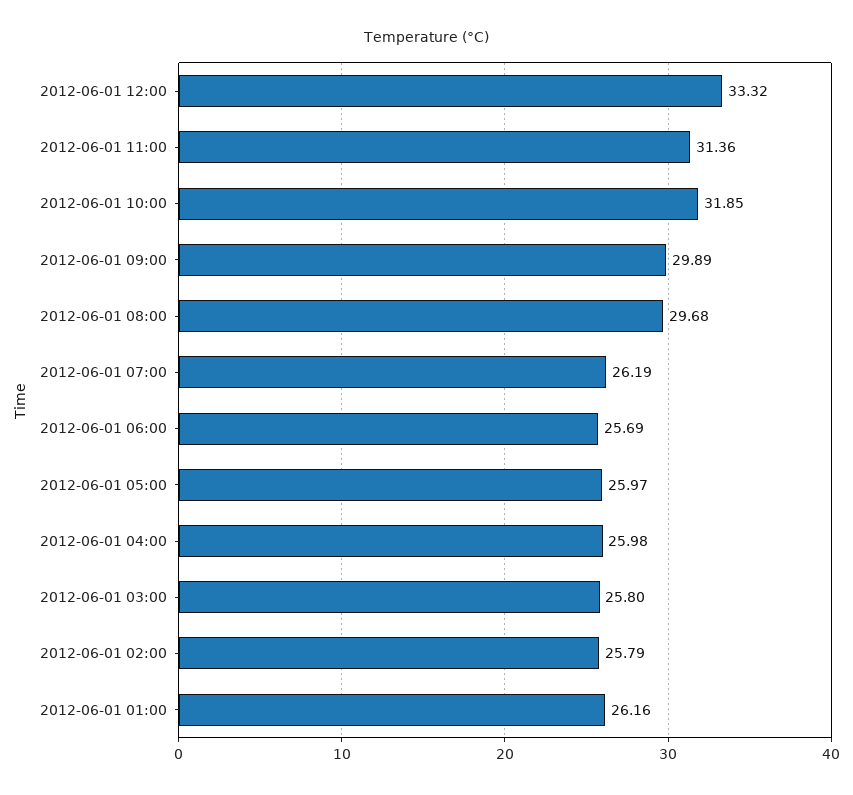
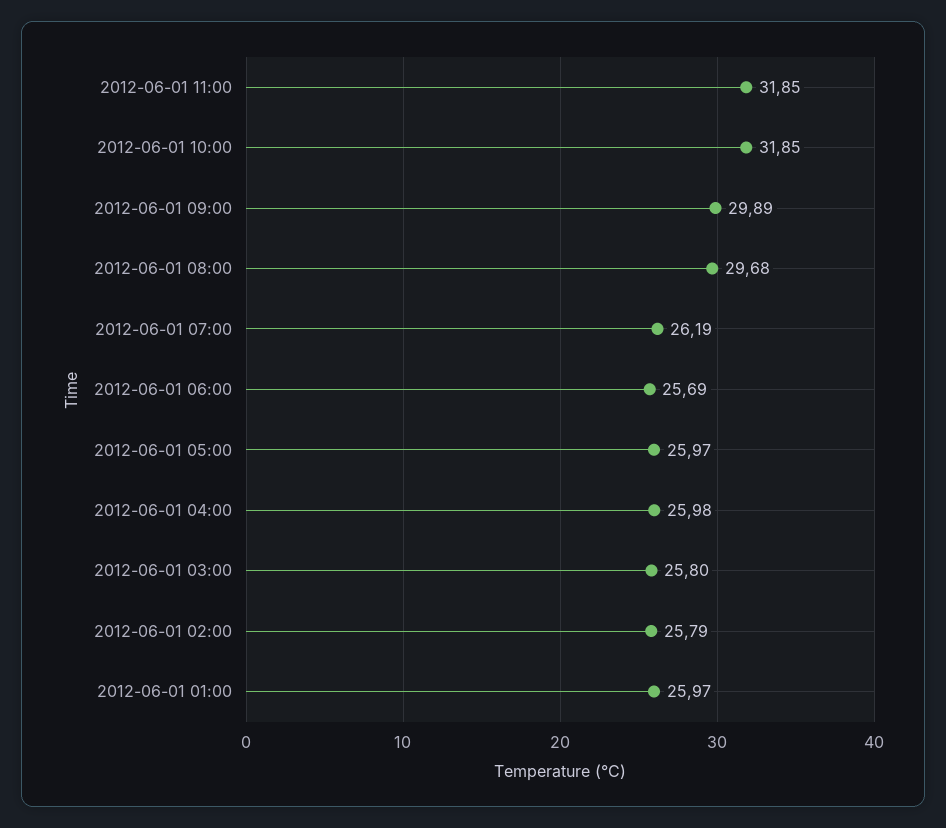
  {
-   "2012-06-01 12:00": 33.32,
-   "2012-06-01 11:00": 31.36,
+   "2012-06-01 11:00": 31.85,
    "2012-06-01 10:00": 31.85,
    "2012-06-01 09:00": 29.89,
    "2012-06-01 08:00": 29.68,
    "2012-06-01 07:00": 26.19,
    "2012-06-01 06:00": 25.69,
    "2012-06-01 05:00": 25.97,
    "2012-06-01 04:00": 25.98,
    "2012-06-01 03:00": 25.8,
    "2012-06-01 02:00": 25.79,
-   "2012-06-01 01:00": 26.16
+   "2012-06-01 01:00": 25.97
  }

